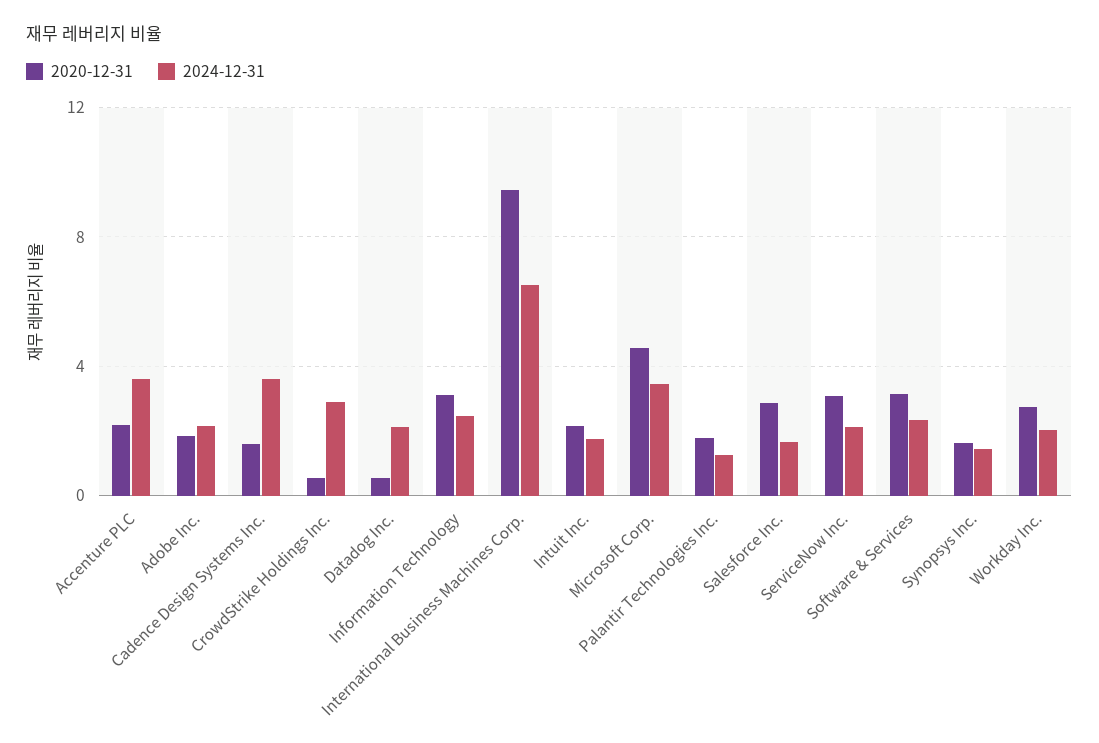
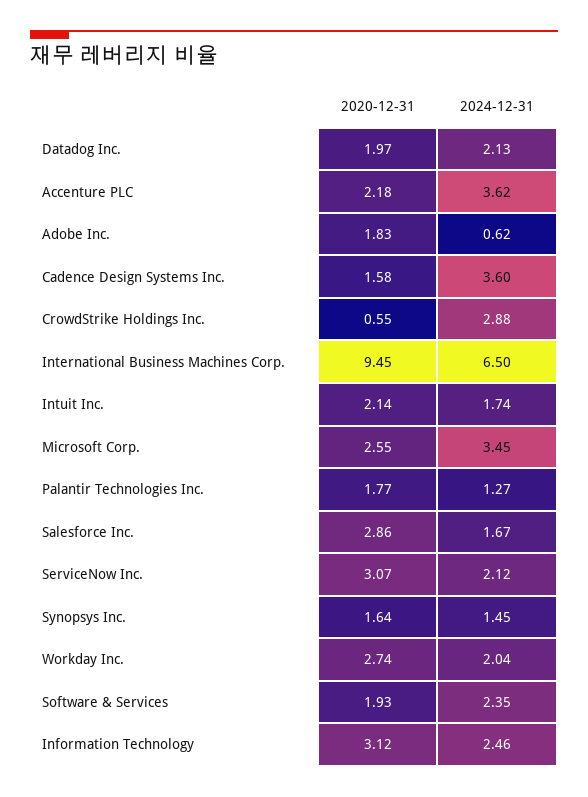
  {
    "2020-12-31": {
      "Accenture PLC": 2.18,
      "Adobe Inc.": 1.83,
      "Cadence Design Systems Inc.": 1.58,
      "CrowdStrike Holdings Inc.": 0.55,
-     "Datadog Inc.": 0.5,
+     "Datadog Inc.": 1.97,
      "Information Technology": 3.12,
      "International Business Machines Corp.": 9.45,
      "Intuit Inc.": 2.14,
-     "Microsoft Corp.": 4.5,
+     "Microsoft Corp.": 2.55,
      "Palantir Technologies Inc.": 1.77,
      "Salesforce Inc.": 2.86,
      "ServiceNow Inc.": 3.07,
-     "Software & Services": 3,
+     "Software & Services": 1.93,
      "Synopsys Inc.": 1.64,
      "Workday Inc.": 2.74
    },
    "2024-12-31": {
      "Accenture PLC": 3.62,
-     "Adobe Inc.": 2,
+     "Adobe Inc.": 0.62,
      "Cadence Design Systems Inc.": 3.6,
      "CrowdStrike Holdings Inc.": 2.88,
      "Datadog Inc.": 2.13,
      "Information Technology": 2.46,
      "International Business Machines Corp.": 6.5,
      "Intuit Inc.": 1.74,
      "Microsoft Corp.": 3.45,
      "Palantir Technologies Inc.": 1.27,
      "Salesforce Inc.": 1.67,
      "ServiceNow Inc.": 2.12,
      "Software & Services": 2.35,
      "Synopsys Inc.": 1.45,
      "Workday Inc.": 2.04
    }
  }

